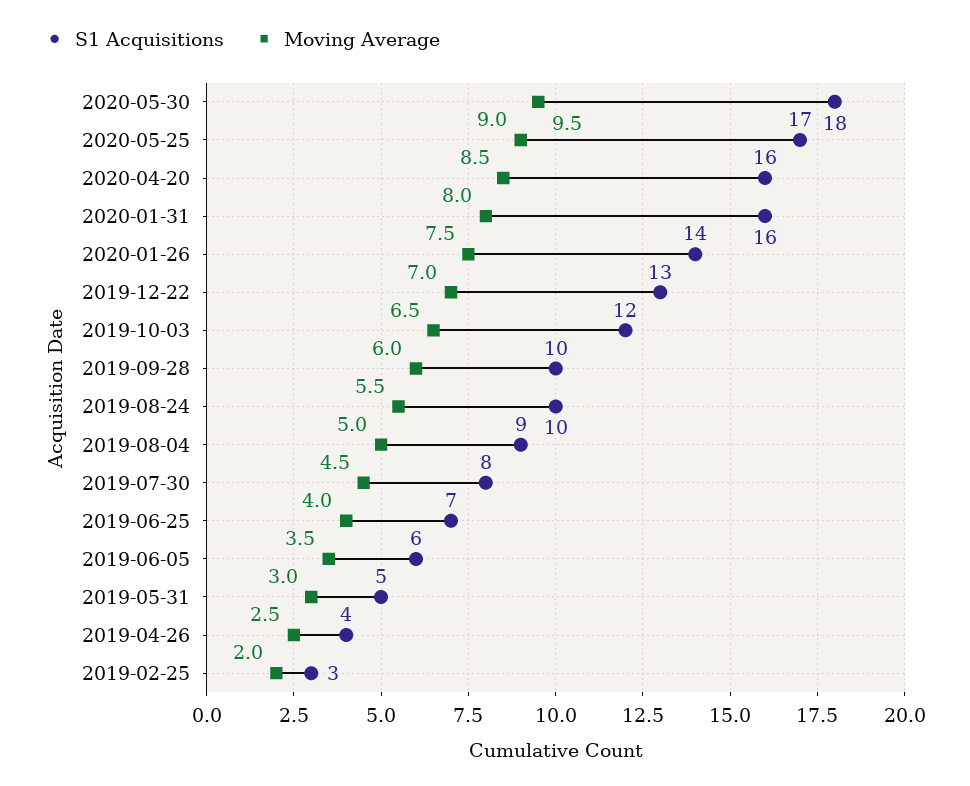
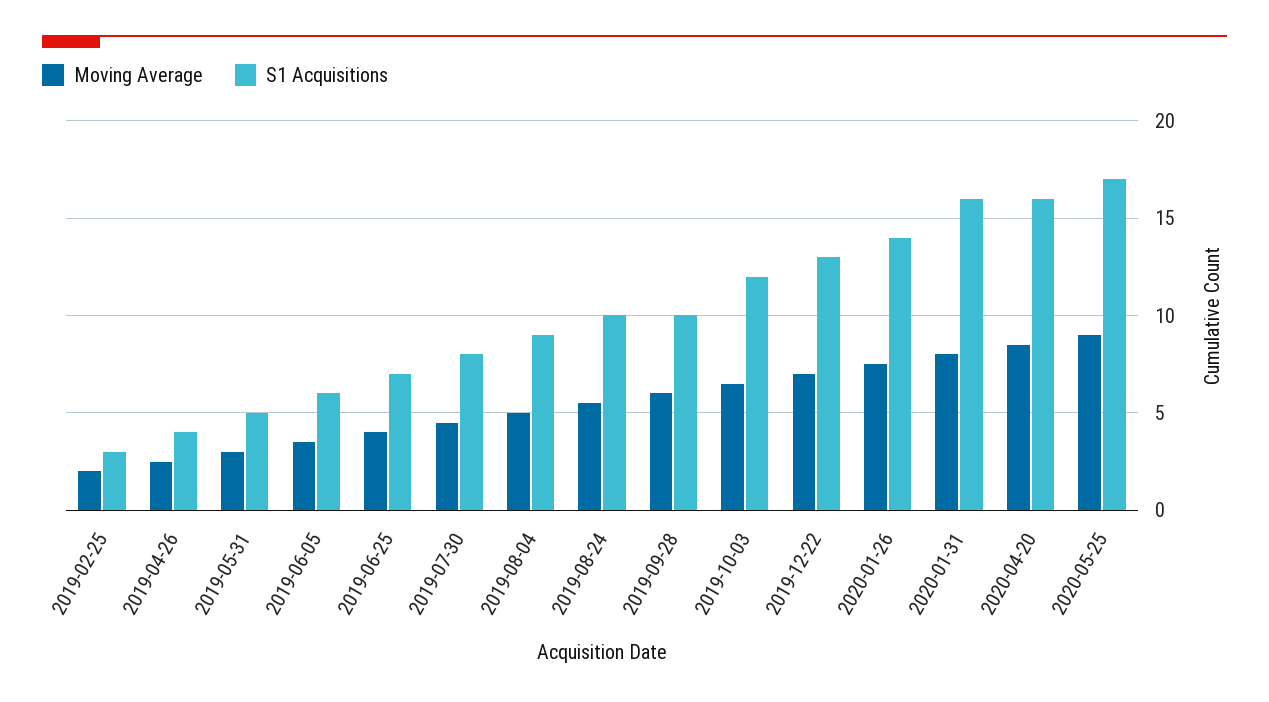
  {
    "S1 Acquisitions": {
-     "2020-05-30": 18,
      "2020-05-25": 17,
      "2020-04-20": 16,
      "2020-01-31": 16,
      "2020-01-26": 14,
      "2019-12-22": 13,
      "2019-10-03": 12,
      "2019-09-28": 10,
      "2019-08-24": 10,
      "2019-08-04": 9,
      "2019-07-30": 8,
      "2019-06-25": 7,
      "2019-06-05": 6,
      "2019-05-31": 5,
      "2019-04-26": 4,
      "2019-02-25": 3
    },
    "Moving Average": {
-     "2020-05-30": 9.5,
      "2020-05-25": 9,
      "2020-04-20": 8.5,
      "2020-01-31": 8,
      "2020-01-26": 7.5,
      "2019-12-22": 7,
      "2019-10-03": 6.5,
      "2019-09-28": 6,
      "2019-08-24": 5.5,
      "2019-08-04": 5,
      "2019-07-30": 4.5,
      "2019-06-25": 4,
      "2019-06-05": 3.5,
      "2019-05-31": 3,
      "2019-04-26": 2.5,
      "2019-02-25": 2
    }
  }

